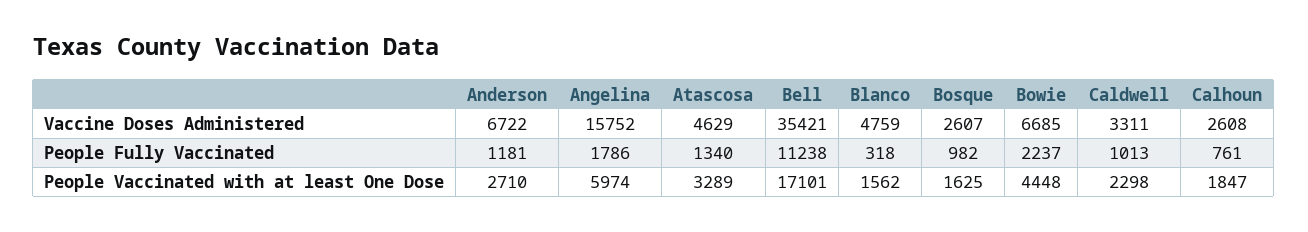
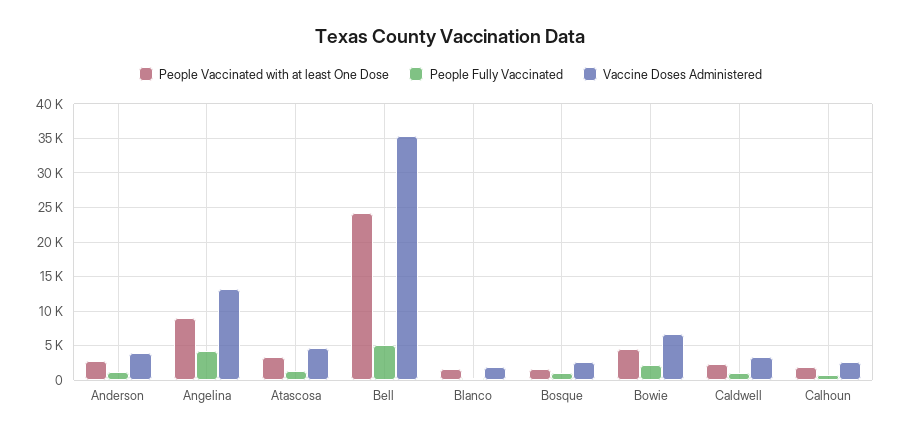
  {
    "Vaccine Doses Administered": {
-     "Anderson": 6722,
+     "Anderson": 4000,
-     "Angelina": 15752,
+     "Angelina": 13000,
      "Atascosa": 4629,
      "Bell": 35421,
-     "Blanco": 4759,
+     "Blanco": 2000,
      "Bosque": 2607,
      "Bowie": 6685,
      "Caldwell": 3311,
      "Calhoun": 2608
    },
    "People Fully Vaccinated": {
      "Anderson": 1181,
-     "Angelina": 1786,
+     "Angelina": 4000,
      "Atascosa": 1340,
-     "Bell": 11238,
+     "Bell": 5000,
      "Blanco": 318,
      "Bosque": 982,
      "Bowie": 2237,
      "Caldwell": 1013,
      "Calhoun": 761
    },
    "People Vaccinated with at least One Dose": {
      "Anderson": 2710,
-     "Angelina": 5974,
+     "Angelina": 9000,
      "Atascosa": 3289,
-     "Bell": 17101,
+     "Bell": 24000,
      "Blanco": 1562,
      "Bosque": 1625,
      "Bowie": 4448,
      "Caldwell": 2298,
      "Calhoun": 1847
    }
  }

